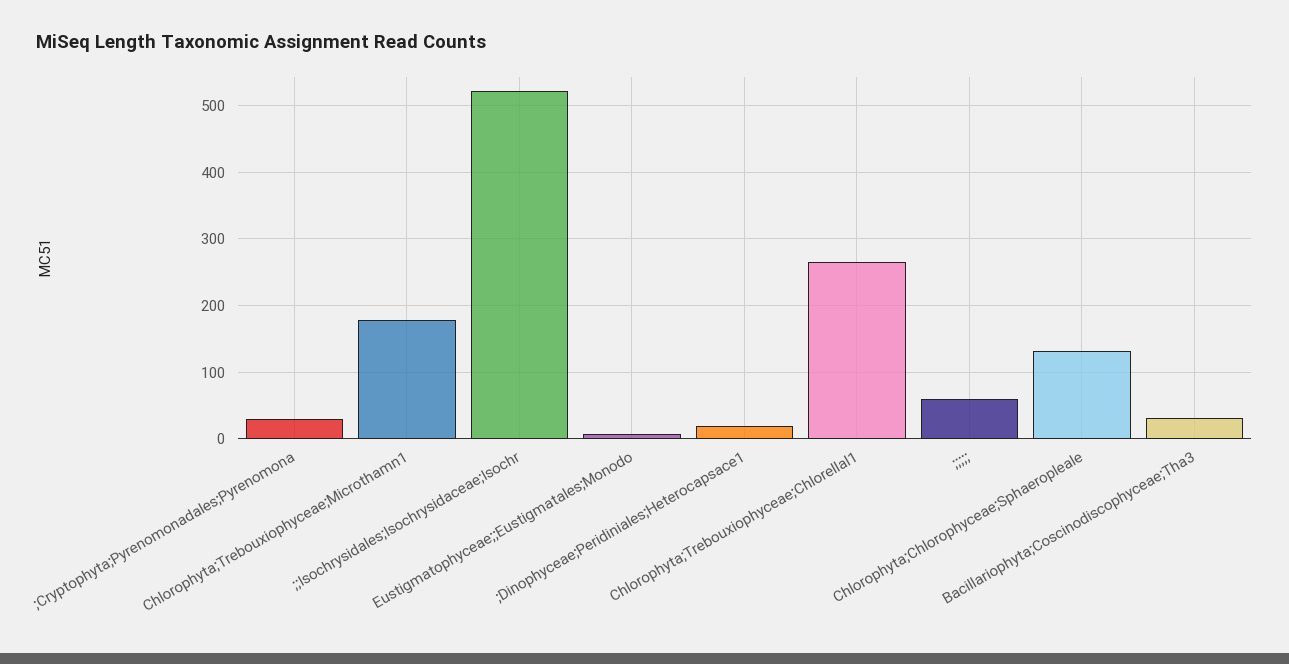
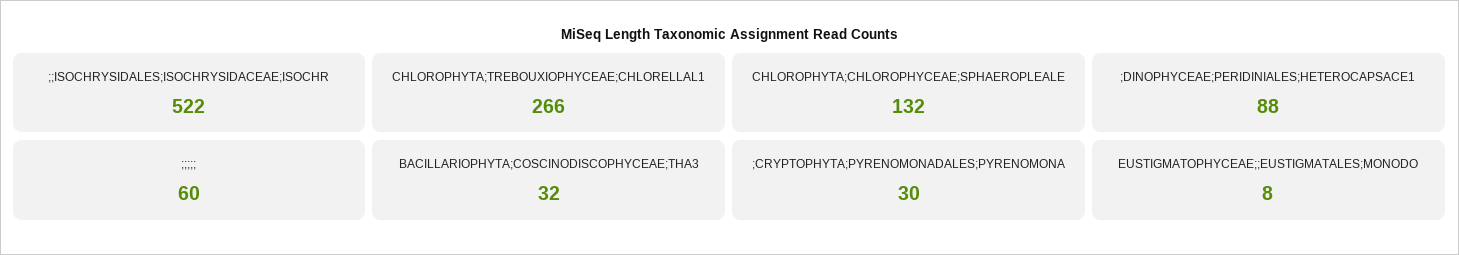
  {
    ";Cryptophyta;Pyrenomonadales;Pyrenomona": 30,
-   "Chlorophyta;Trebouxiophyceae;Microthamn1": 180,
    ";;Isochrysidales;Isochrysidaceae;Isochr": 522,
    "Eustigmatophyceae;;Eustigmatales;Monodo": 8,
-   ";Dinophyceae;Peridiniales;Heterocapsace1": 20,
+   ";Dinophyceae;Peridiniales;Heterocapsace1": 88,
    "Chlorophyta;Trebouxiophyceae;Chlorellal1": 266,
    ";;;;;": 60,
    "Chlorophyta;Chlorophyceae;Sphaeropleale": 132,
    "Bacillariophyta;Coscinodiscophyceae;Tha3": 32
  }

